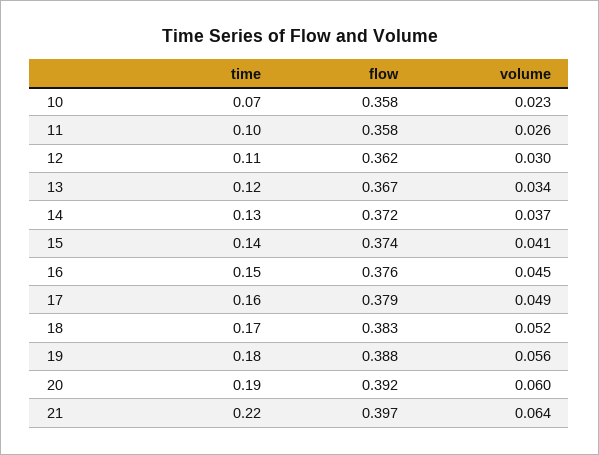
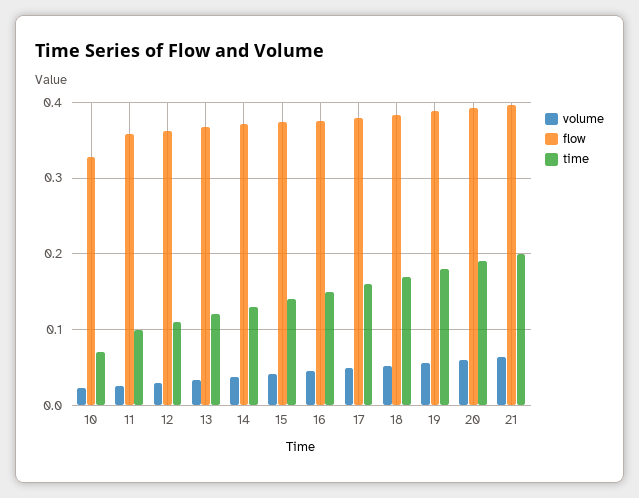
  {
    "time": {
      "10": 0.07,
      "11": 0.1,
      "12": 0.11,
      "13": 0.12,
      "14": 0.13,
      "15": 0.14,
      "16": 0.15,
      "17": 0.16,
      "18": 0.17,
      "19": 0.18,
      "20": 0.19,
-     "21": 0.22
+     "21": 0.2
    },
    "flow": {
-     "10": 0.358,
+     "10": 0.33,
      "11": 0.358,
      "12": 0.362,
      "13": 0.367,
      "14": 0.372,
      "15": 0.374,
      "16": 0.376,
      "17": 0.379,
      "18": 0.383,
      "19": 0.388,
      "20": 0.392,
      "21": 0.397
    },
    "volume": {
      "10": 0.023,
      "11": 0.026,
      "12": 0.03,
      "13": 0.034,
      "14": 0.037,
      "15": 0.041,
      "16": 0.045,
      "17": 0.049,
      "18": 0.052,
      "19": 0.056,
      "20": 0.06,
      "21": 0.064
    }
  }

